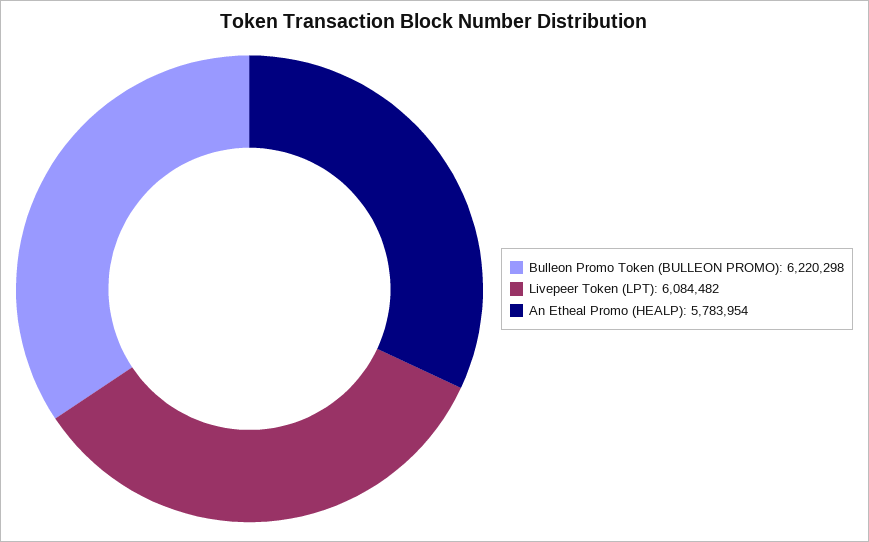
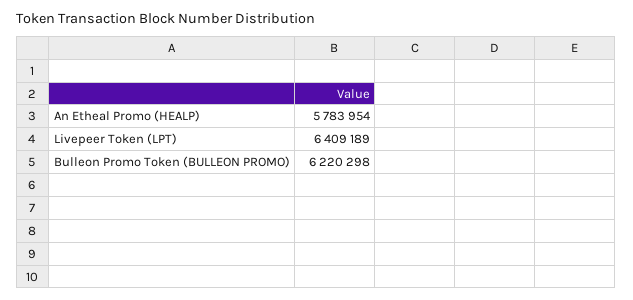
  {
    "Bulleon Promo Token (BULLEON PROMO)": 6220298,
-   "Livepeer Token (LPT)": 6084482,
+   "Livepeer Token (LPT)": 6409189,
    "An Etheal Promo (HEALP)": 5783954
  }

